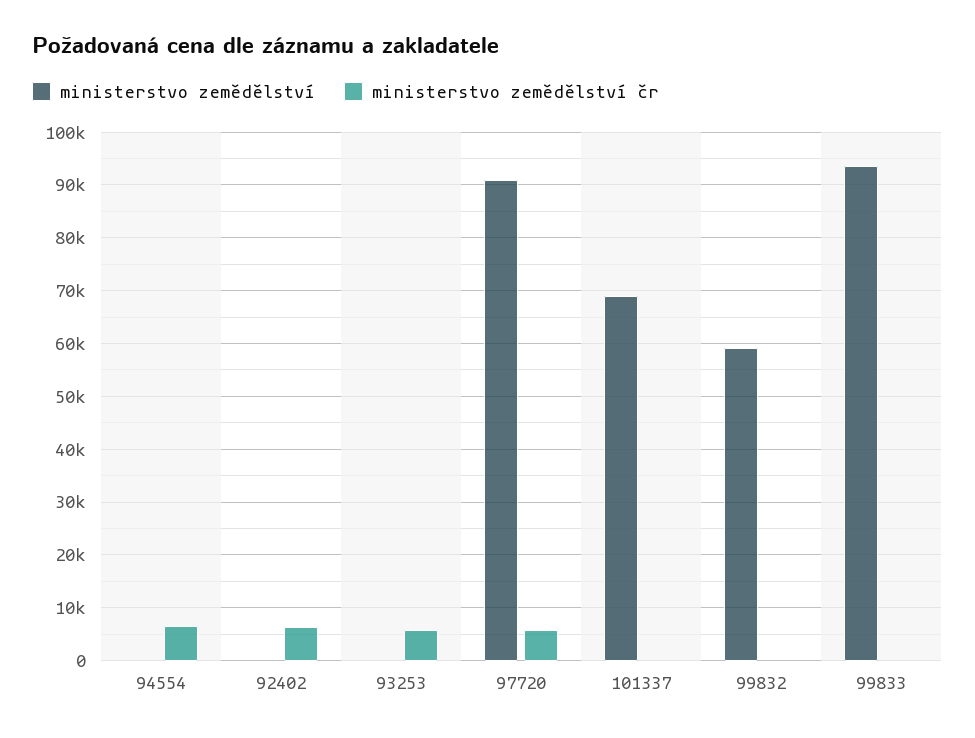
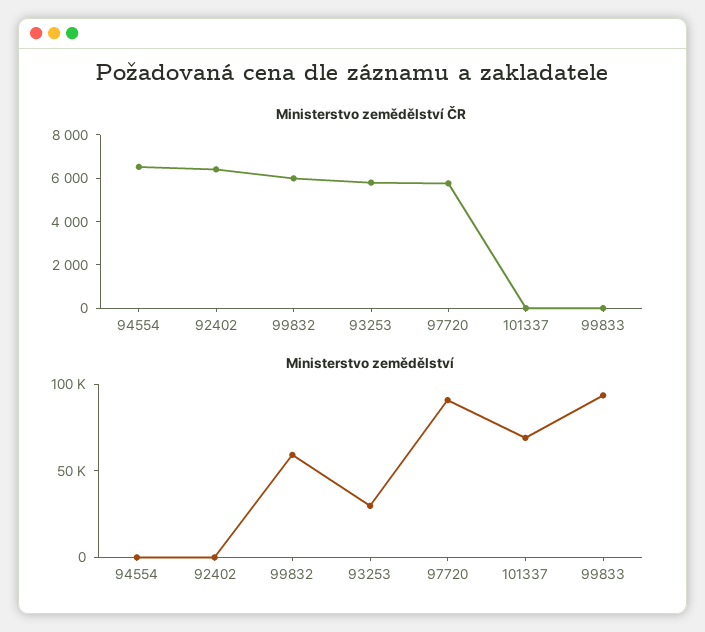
  {
    "ministerstvo zemědělství": {
      "94554": 0,
      "92402": 0,
-     "93253": 0,
+     "93253": 30000,
      "97720": 90000,
      "101337": 70000,
      "99832": 60000,
      "99833": 94000
    },
    "ministerstvo zemědělství čr": {
      "94554": 6500,
      "92402": 6500,
      "93253": 6000,
      "97720": 6000,
      "101337": 0,
-     "99832": 0,
+     "99832": 6000,
      "99833": 0
    }
  }

